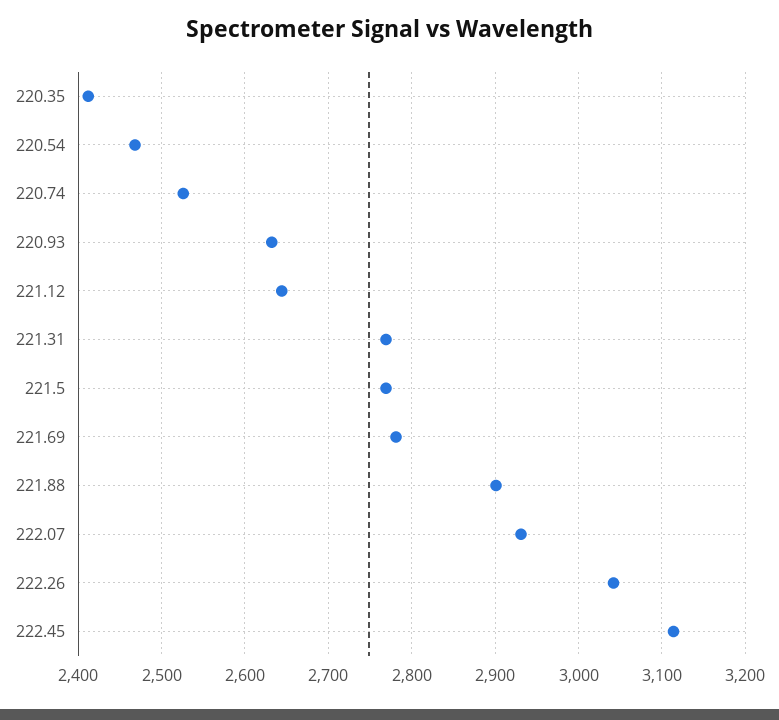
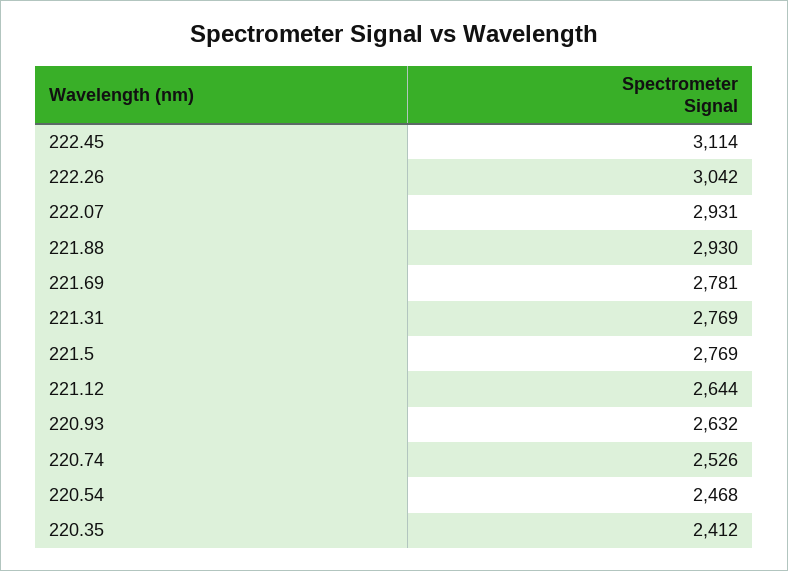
  {
    "220.35": 2412,
    "220.54": 2468,
    "220.74": 2526,
    "220.93": 2632,
    "221.12": 2644,
    "221.31": 2769,
    "221.5": 2769,
    "221.69": 2781,
-   "221.88": 2900,
+   "221.88": 2930,
    "222.07": 2931,
    "222.26": 3042,
    "222.45": 3114
  }

